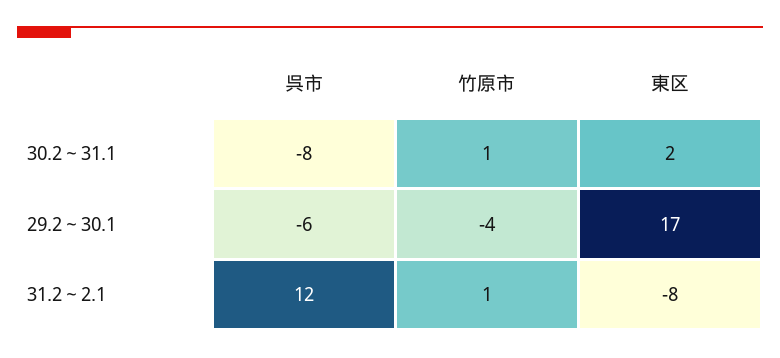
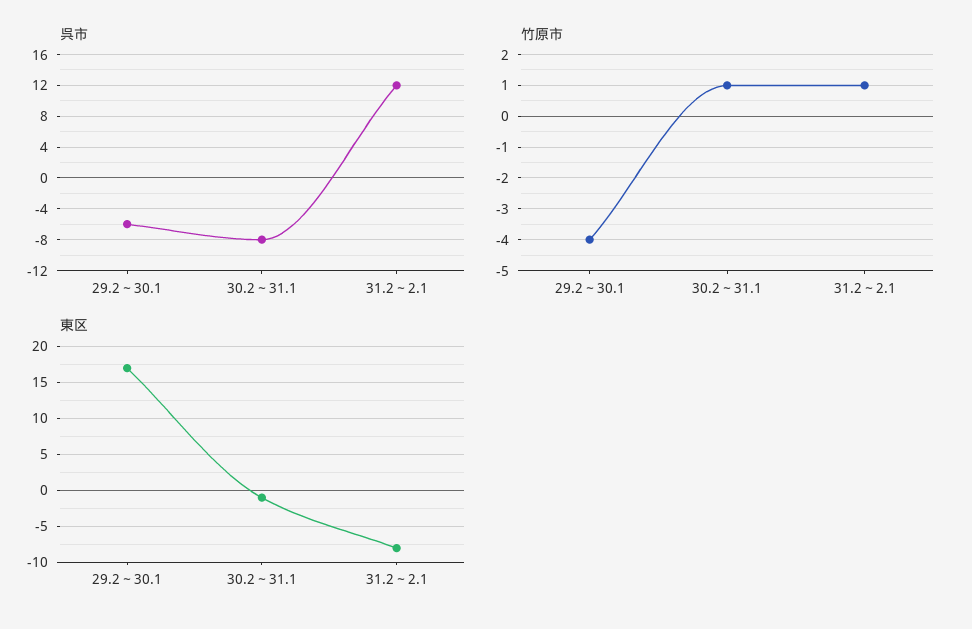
  {
    "呉市": {
      "30.2～31.1": -8,
      "29.2～30.1": -6,
      "31.2～2.1": 12
    },
    "竹原市": {
      "30.2～31.1": 1,
      "29.2～30.1": -4,
      "31.2～2.1": 1
    },
    "東区": {
-     "30.2～31.1": 2,
+     "30.2～31.1": -1,
      "29.2～30.1": 17,
      "31.2～2.1": -8
    }
  }

